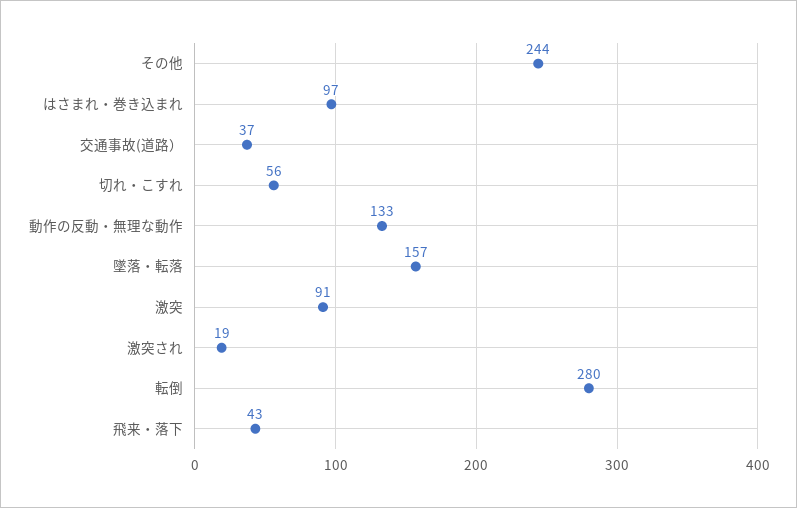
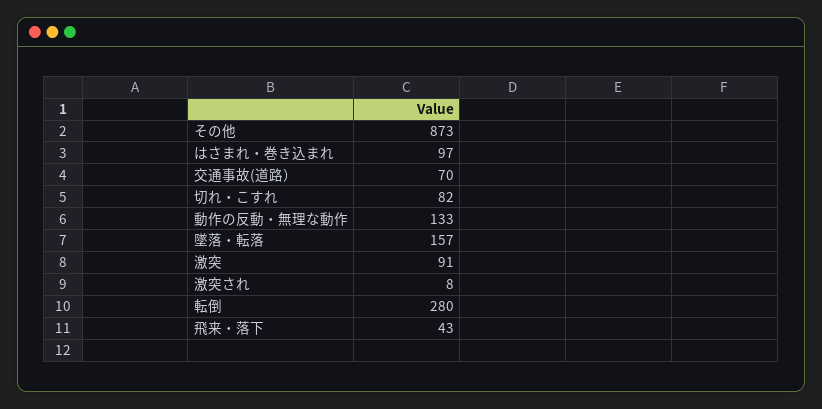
  {
-   "その他": 244,
+   "その他": 873,
    "はさまれ・巻き込まれ": 97,
-   "交通事故(道路）": 37,
+   "交通事故(道路）": 70,
-   "切れ・こすれ": 56,
+   "切れ・こすれ": 82,
    "動作の反動・無理な動作": 133,
    "墜落・転落": 157,
    "激突": 91,
-   "激突され": 19,
+   "激突され": 8,
    "転倒": 280,
    "飛来・落下": 43
  }

